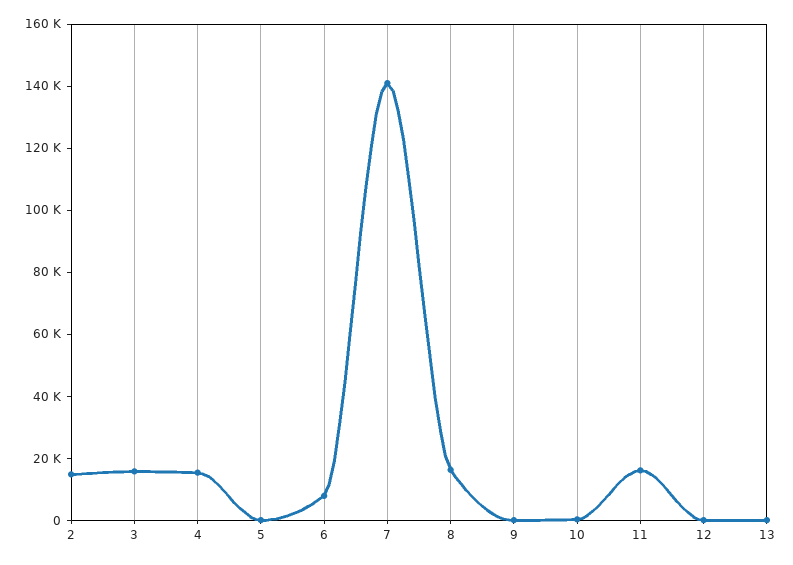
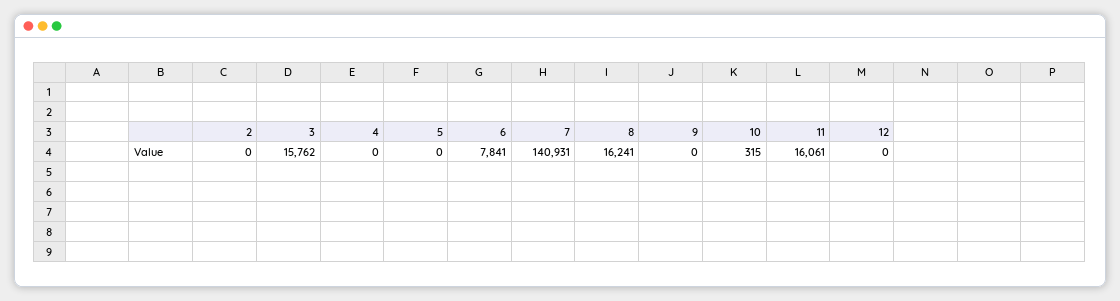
  {
-   "2": 15000,
+   "2": 0,
    "3": 15762,
-   "4": 15000,
+   "4": 0,
    "5": 0,
    "6": 7841,
    "7": 140931,
    "8": 16241,
    "9": 0,
    "10": 315,
    "11": 16061,
-   "12": 0,
+   "12": 0
-   "13": 0
  }

